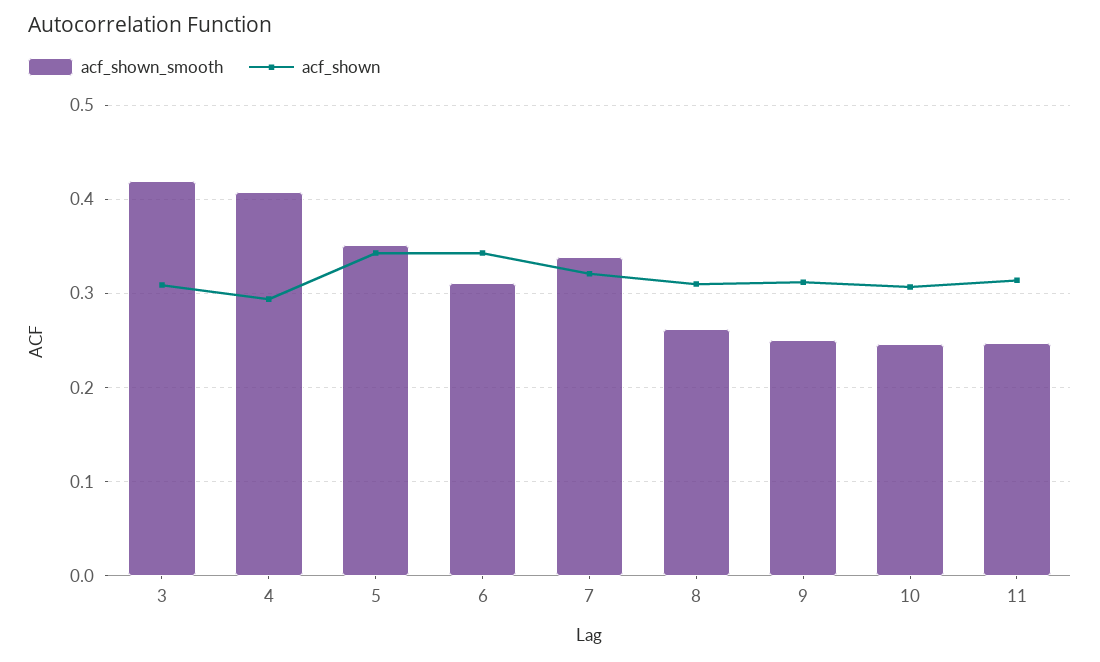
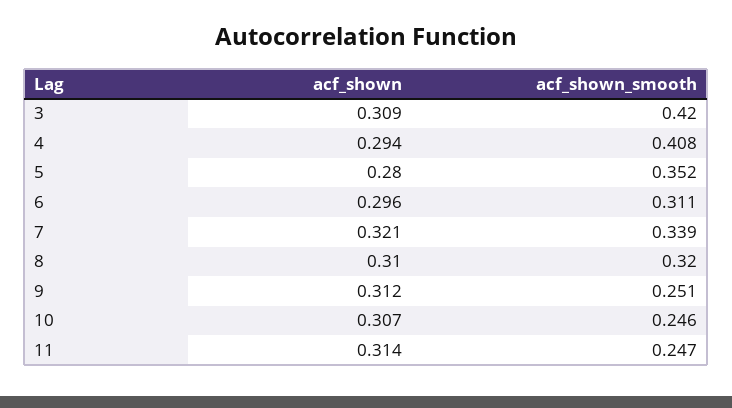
  {
    "acf_shown_smooth": {
      "3": 0.42,
      "4": 0.408,
      "5": 0.352,
      "6": 0.311,
      "7": 0.339,
-     "8": 0.26,
+     "8": 0.32,
      "9": 0.251,
      "10": 0.246,
      "11": 0.247
    },
    "acf_shown": {
      "3": 0.309,
      "4": 0.294,
-     "5": 0.34,
+     "5": 0.28,
-     "6": 0.34,
+     "6": 0.296,
      "7": 0.321,
      "8": 0.31,
      "9": 0.312,
      "10": 0.307,
      "11": 0.314
    }
  }

